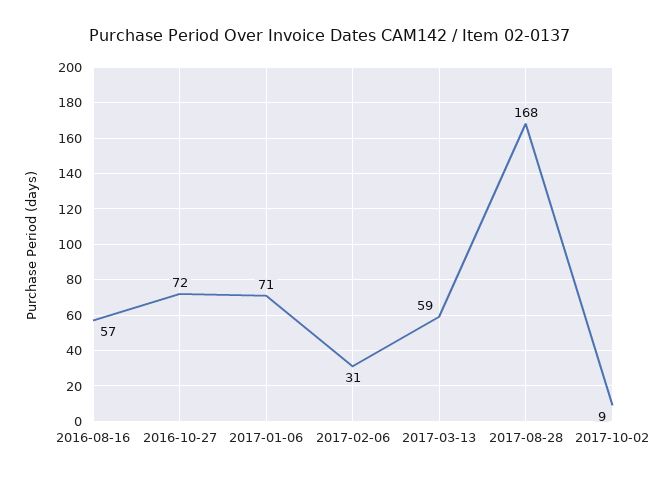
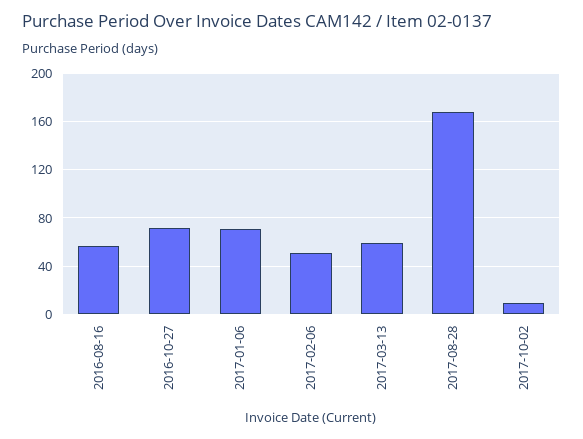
  {
    "2016-08-16": 57,
    "2016-10-27": 72,
    "2017-01-06": 71,
-   "2017-02-06": 31,
+   "2017-02-06": 50,
    "2017-03-13": 59,
    "2017-08-28": 168,
    "2017-10-02": 9
  }

